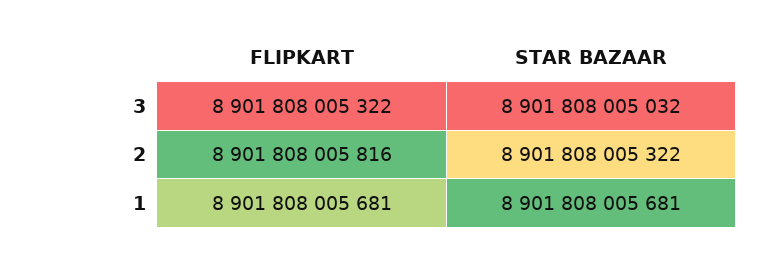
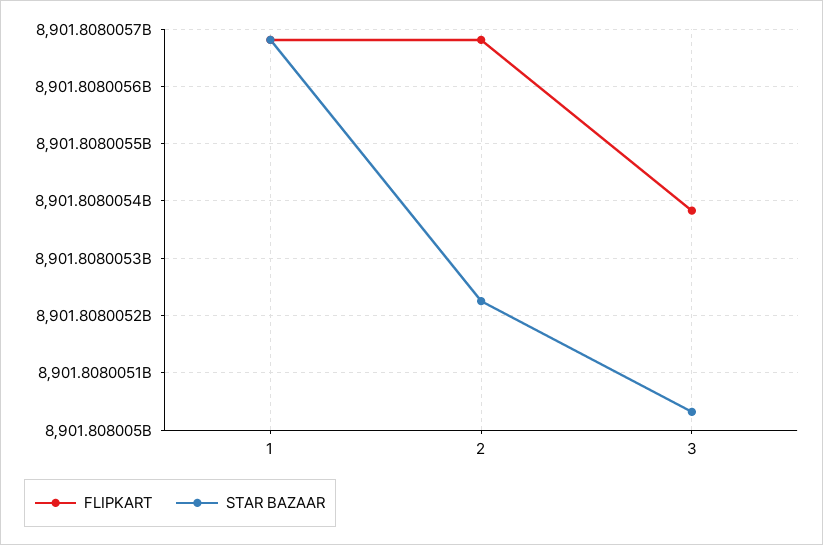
  {
    "FLIPKART": {
-     "3": 8901808005322,
+     "3": 8901808005380,
-     "2": 8901808005816,
+     "2": 8901808005680,
      "1": 8901808005681
    },
    "STAR BAZAAR": {
      "3": 8901808005032,
-     "2": 8901808005322,
+     "2": 8901808005220,
      "1": 8901808005681
    }
  }

